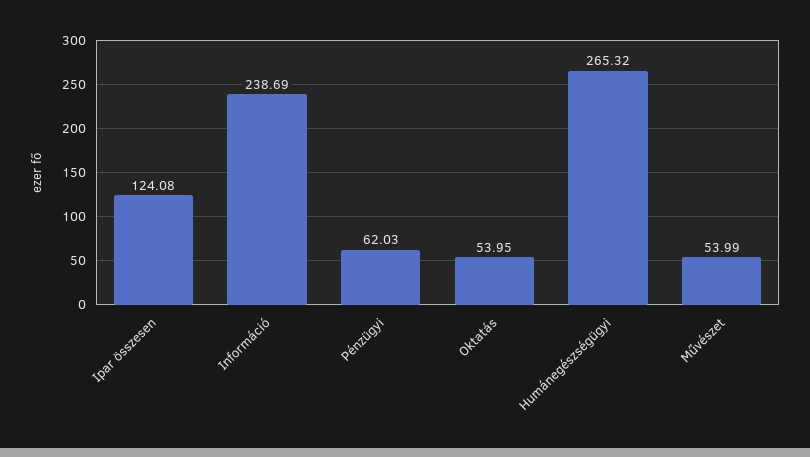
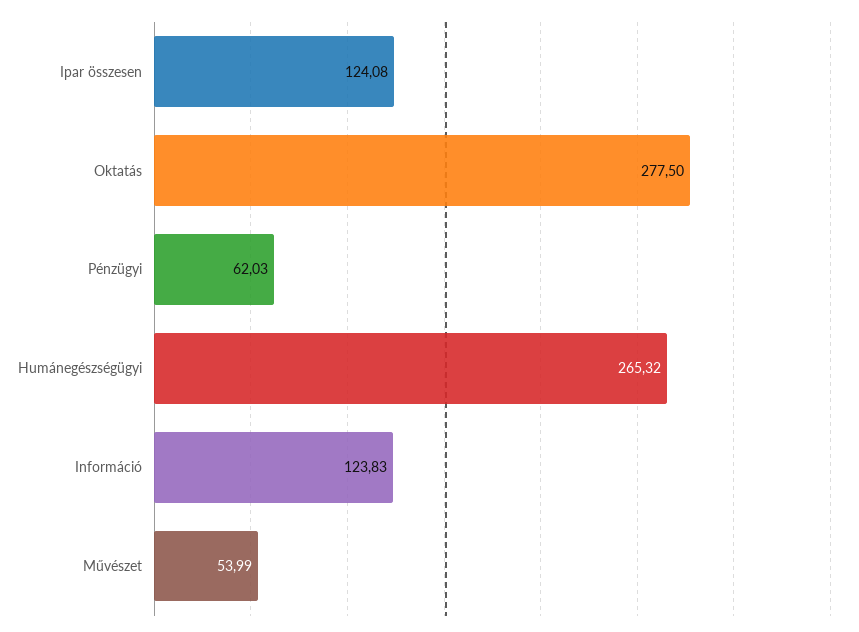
  {
    "Ipar összesen": 124.08,
-   "Információ": 238.69,
+   "Információ": 123.83,
    "Pénzügyi": 62.03,
-   "Oktatás": 53.95,
+   "Oktatás": 277.5,
    "Humánegészségügyi": 265.32,
    "Művészet": 53.99
  }

